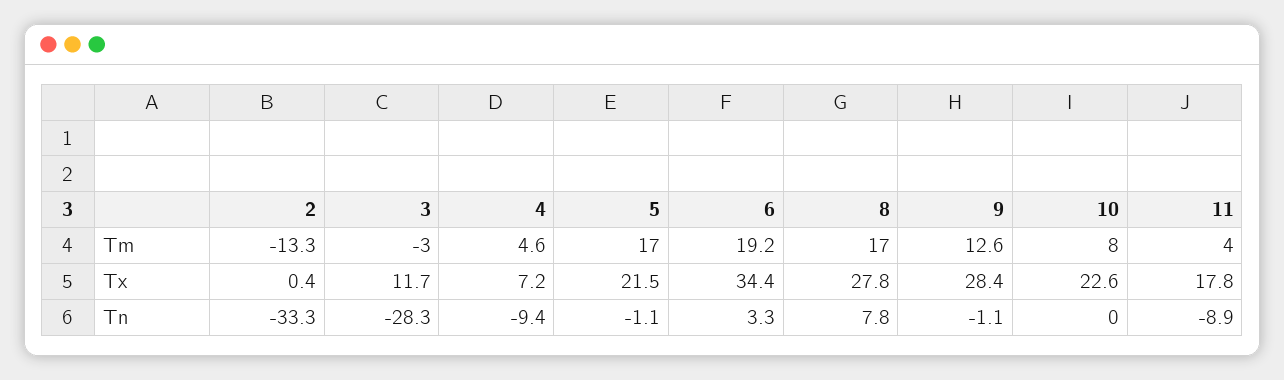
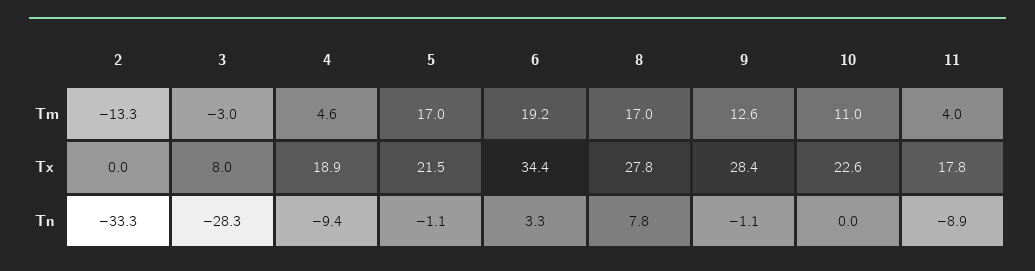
  {
    "2": {
      "Tm": -13.3,
-     "Tx": 0.4,
+     "Tx": 0,
      "Tn": -33.3
    },
    "3": {
      "Tm": -3,
-     "Tx": 11.7,
+     "Tx": 8,
      "Tn": -28.3
    },
    "4": {
      "Tm": 4.6,
-     "Tx": 7.2,
+     "Tx": 18.9,
      "Tn": -9.4
    },
    "5": {
      "Tm": 17,
      "Tx": 21.5,
      "Tn": -1.1
    },
    "6": {
      "Tm": 19.2,
      "Tx": 34.4,
      "Tn": 3.3
    },
    "8": {
      "Tm": 17,
      "Tx": 27.8,
      "Tn": 7.8
    },
    "9": {
      "Tm": 12.6,
      "Tx": 28.4,
      "Tn": -1.1
    },
    "10": {
-     "Tm": 8,
+     "Tm": 11,
      "Tx": 22.6,
      "Tn": 0
    },
    "11": {
      "Tm": 4,
      "Tx": 17.8,
      "Tn": -8.9
    }
  }

